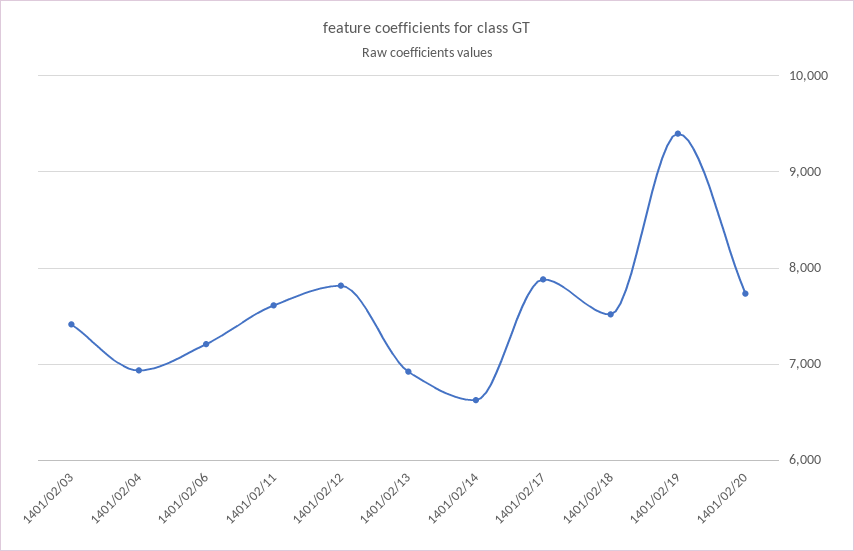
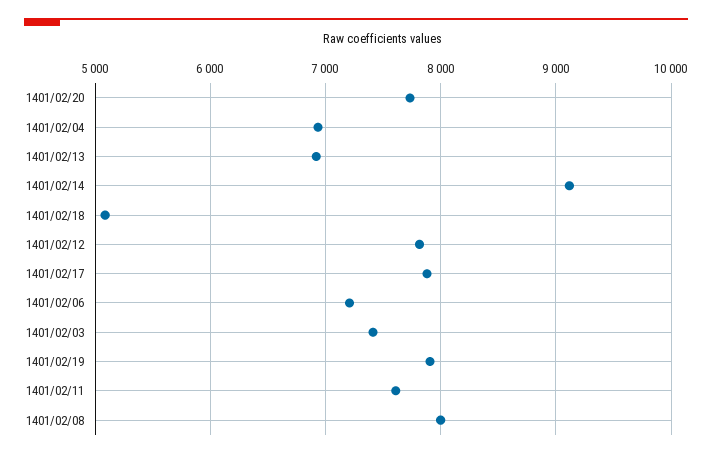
  {
    "1401/02/03": 7400,
    "1401/02/04": 6900,
    "1401/02/06": 7200,
    "1401/02/11": 7600,
    "1401/02/12": 7800,
    "1401/02/13": 6900,
-   "1401/02/14": 6600,
+   "1401/02/14": 9100,
    "1401/02/17": 7900,
-   "1401/02/18": 7500,
+   "1401/02/18": 5100,
-   "1401/02/19": 9400,
+   "1401/02/19": 7900,
-   "1401/02/20": 7700
+   "1401/02/20": 7700,
+   "1401/02/08": 8000
  }

